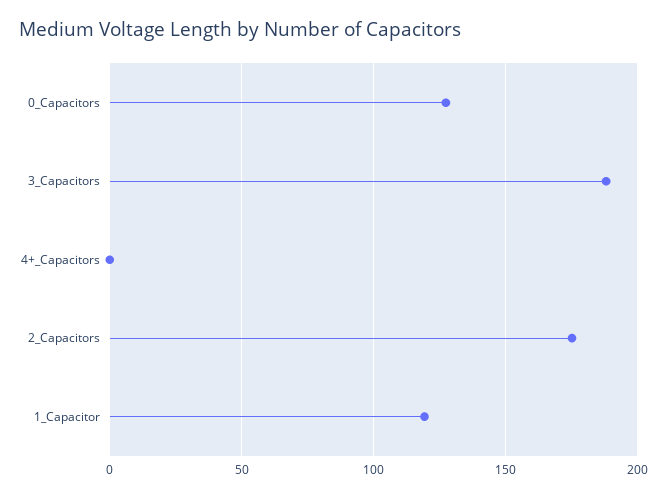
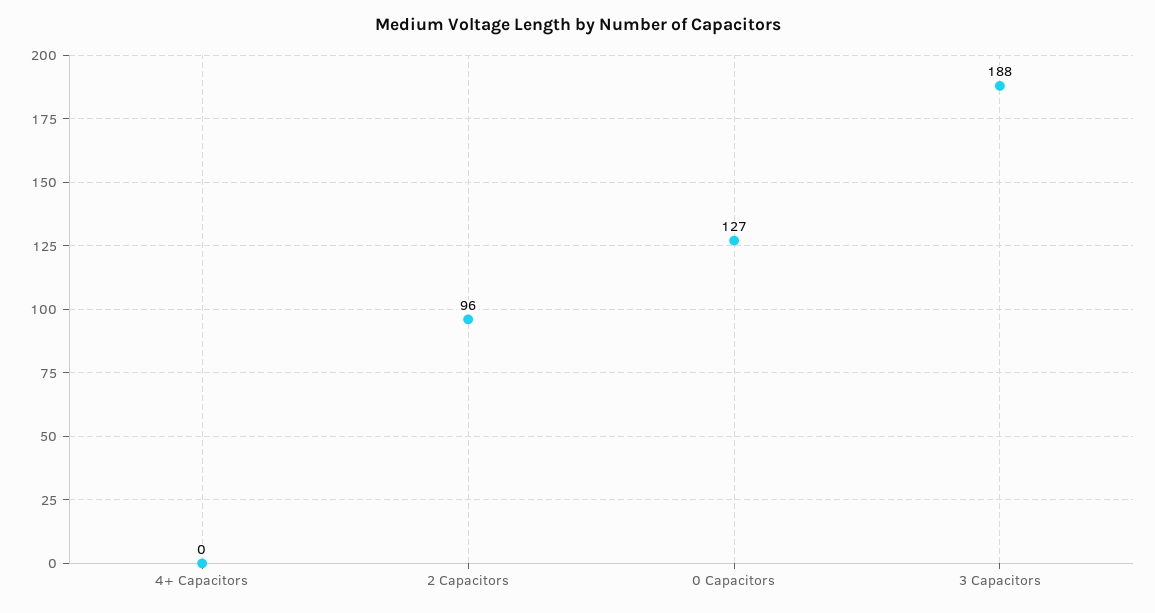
  {
    "0_Capacitors": 127,
    "3_Capacitors": 188,
    "4+_Capacitors": 0,
-   "2_Capacitors": 175,
+   "2_Capacitors": 96
-   "1_Capacitor": 120
  }

